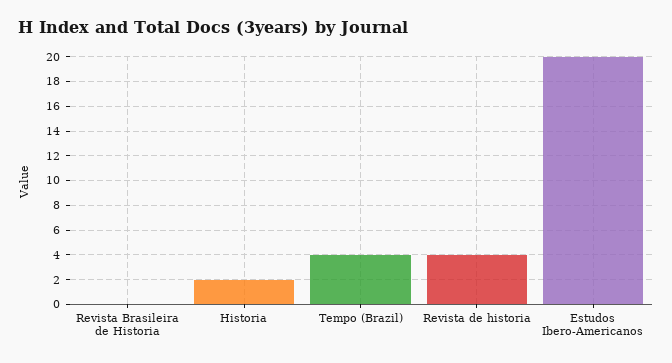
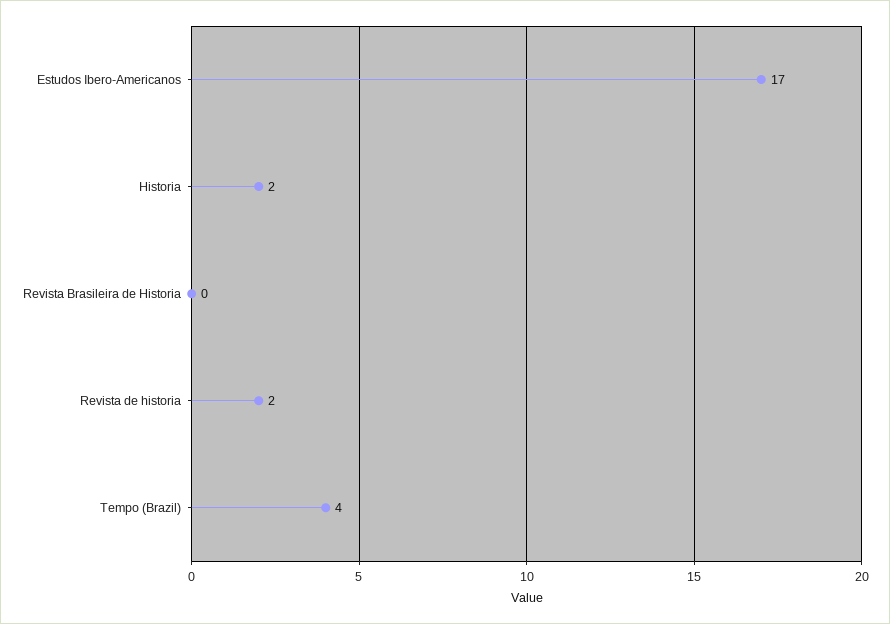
  {
    "Revista Brasileira de Historia": 0,
    "Historia": 2,
    "Tempo (Brazil)": 4,
-   "Revista de historia": 4,
+   "Revista de historia": 2,
-   "Estudos Ibero-Americanos": 20
+   "Estudos Ibero-Americanos": 17
  }

